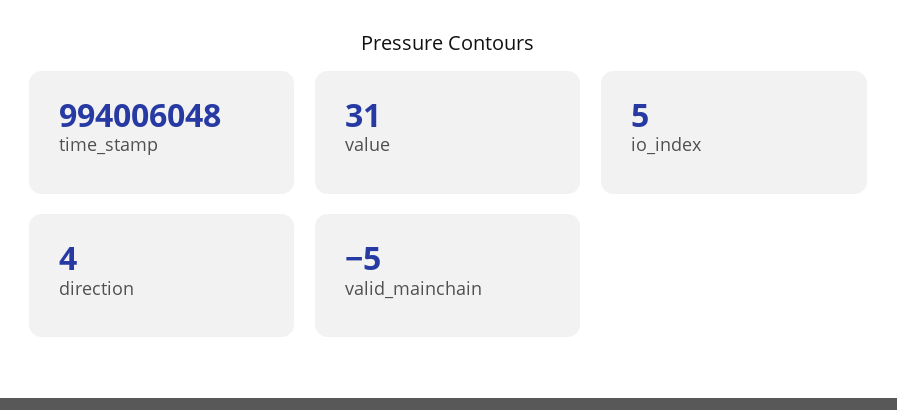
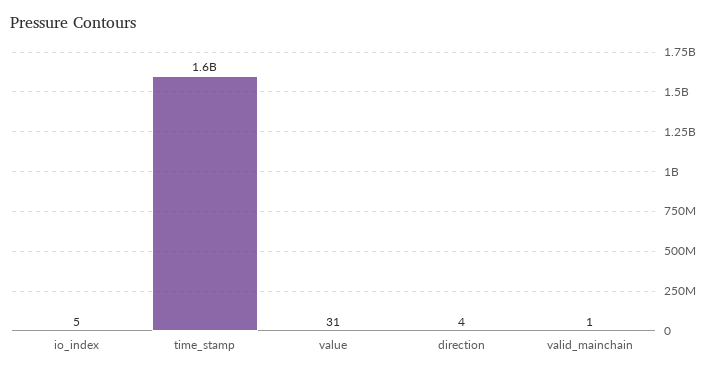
  {
-   "time_stamp": 994006048,
+   "time_stamp": 1600000000,
    "value": 31,
    "io_index": 5,
    "direction": 4,
-   "valid_mainchain": -5
+   "valid_mainchain": 1
  }

